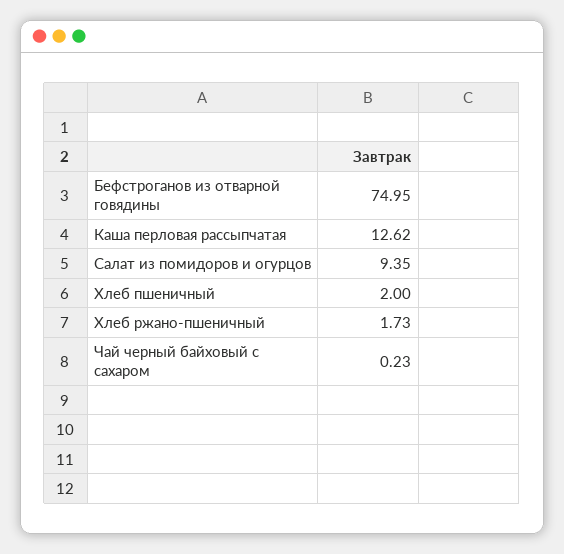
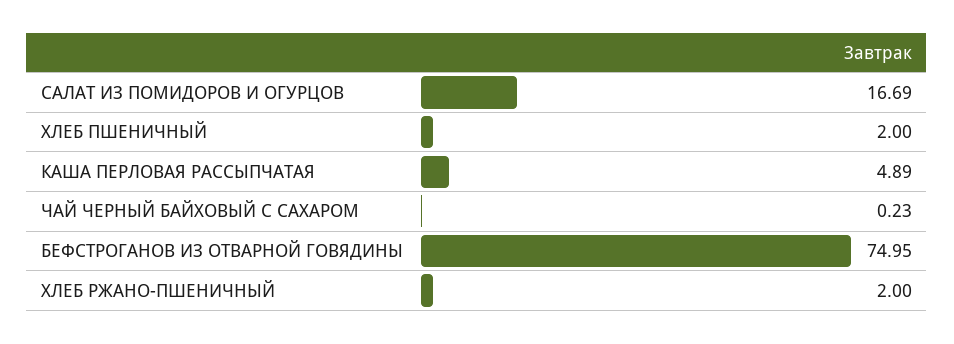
  {
    "Бефстроганов из отварной говядины": 74.95,
-   "Каша перловая рассыпчатая": 12.62,
+   "Каша перловая рассыпчатая": 4.89,
-   "Салат из помидоров и огурцов": 9.35,
+   "Салат из помидоров и огурцов": 16.69,
    "Хлеб пшеничный": 2,
-   "Хлеб ржано-пшеничный": 1.73,
+   "Хлеб ржано-пшеничный": 2,
    "Чай черный байховый с сахаром": 0.23
  }

